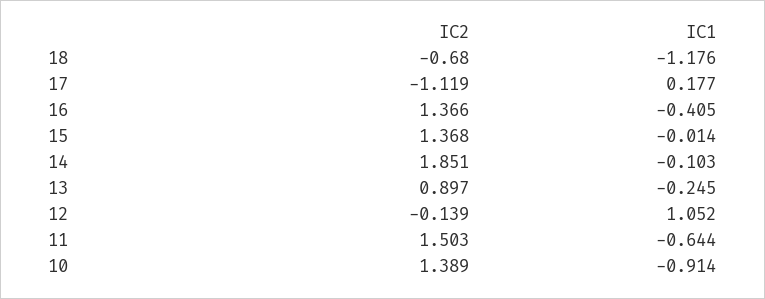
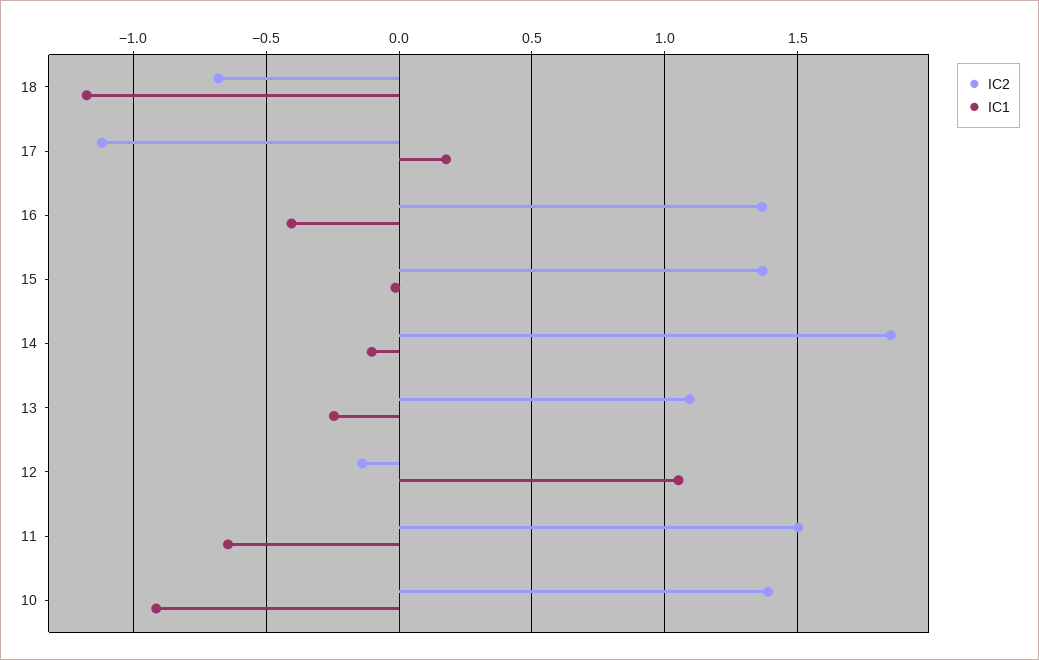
  {
    "IC2": {
      "18": -0.68,
      "17": -1.119,
      "16": 1.366,
      "15": 1.368,
      "14": 1.851,
-     "13": 0.897,
+     "13": 1.1,
      "12": -0.139,
      "11": 1.503,
      "10": 1.389
    },
    "IC1": {
      "18": -1.176,
      "17": 0.177,
      "16": -0.405,
      "15": -0.014,
      "14": -0.103,
      "13": -0.245,
      "12": 1.052,
      "11": -0.644,
      "10": -0.914
    }
  }

